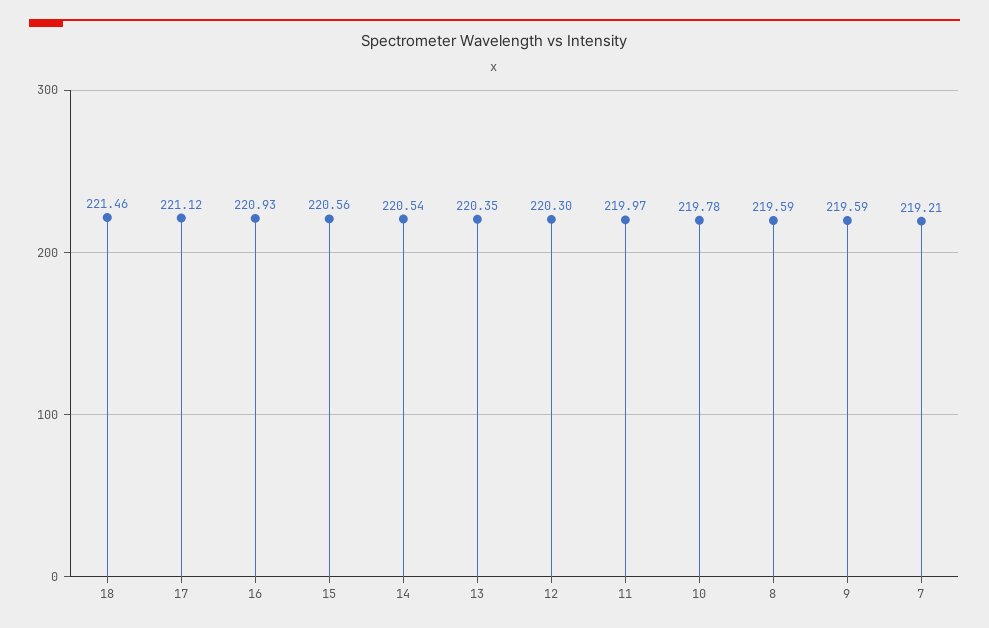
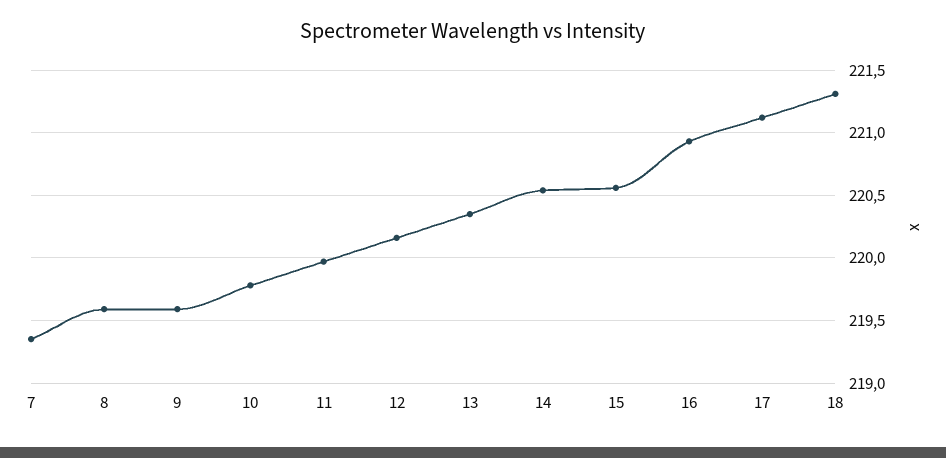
  {
-   "18": 221.46,
+   "18": 221.3,
    "17": 221.12,
    "16": 220.93,
    "15": 220.56,
    "14": 220.54,
    "13": 220.35,
-   "12": 220.3,
+   "12": 220.15,
    "11": 219.97,
    "10": 219.78,
    "8": 219.59,
    "9": 219.59,
-   "7": 219.21
+   "7": 219.35
  }

